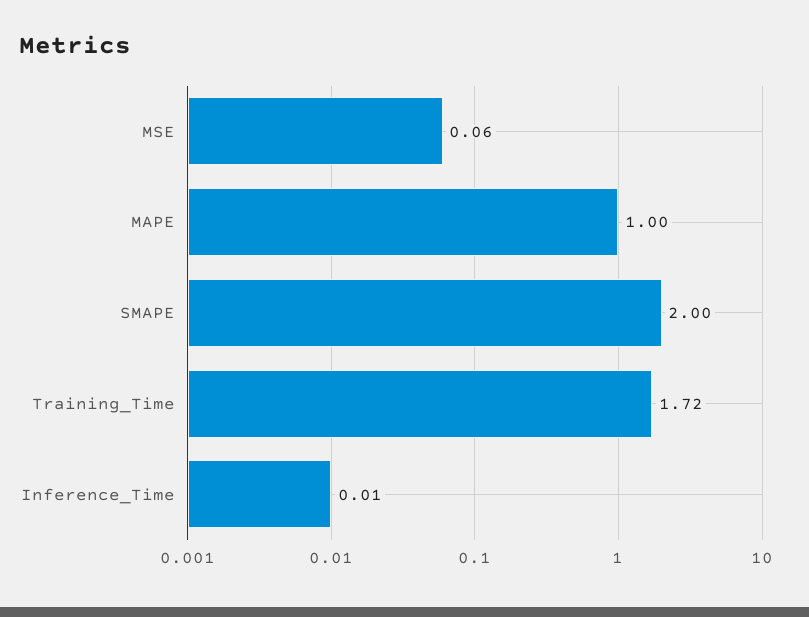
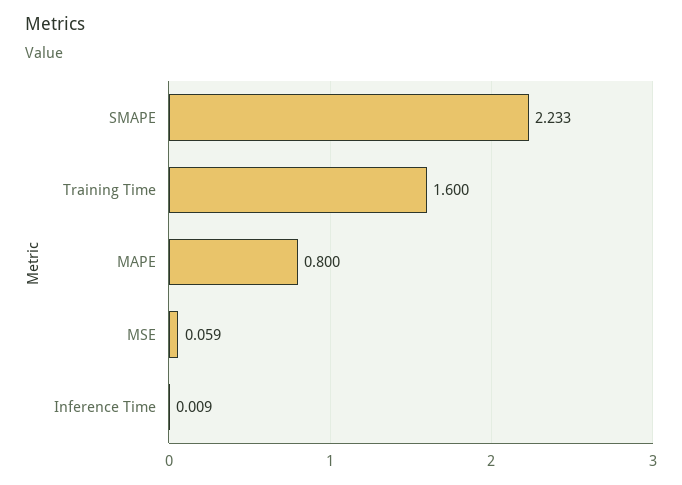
  {
    "MSE": 0.059,
-   "MAPE": 1,
+   "MAPE": 0.8,
-   "SMAPE": 2,
+   "SMAPE": 2.233,
-   "Training_Time": 1.72,
+   "Training_Time": 1.6,
    "Inference_Time": 0.009
  }

